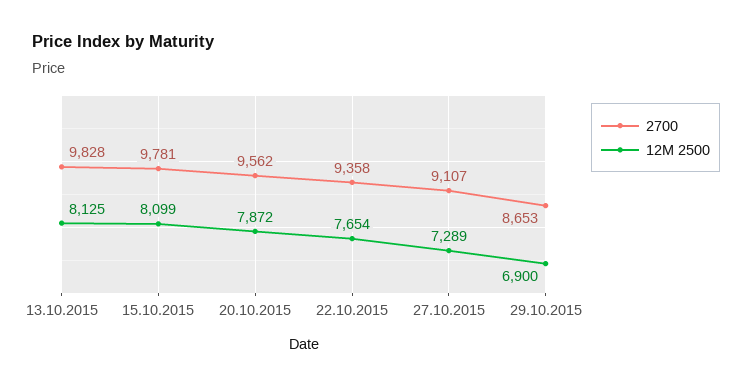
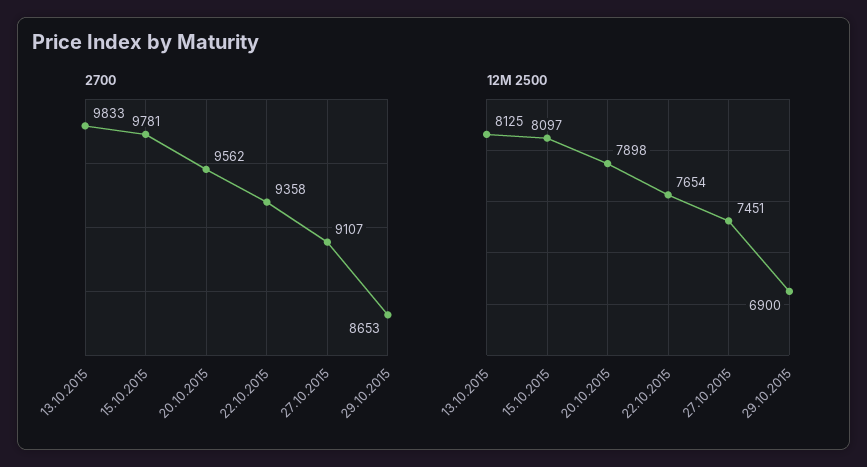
  {
    "2700": {
-     "13.10.2015": 9828,
+     "13.10.2015": 9833,
      "15.10.2015": 9781,
      "20.10.2015": 9562,
      "22.10.2015": 9358,
      "27.10.2015": 9107,
      "29.10.2015": 8653
    },
    "12M 2500": {
      "13.10.2015": 8125,
-     "15.10.2015": 8099,
+     "15.10.2015": 8097,
-     "20.10.2015": 7872,
+     "20.10.2015": 7898,
      "22.10.2015": 7654,
-     "27.10.2015": 7289,
+     "27.10.2015": 7451,
      "29.10.2015": 6900
    }
  }

